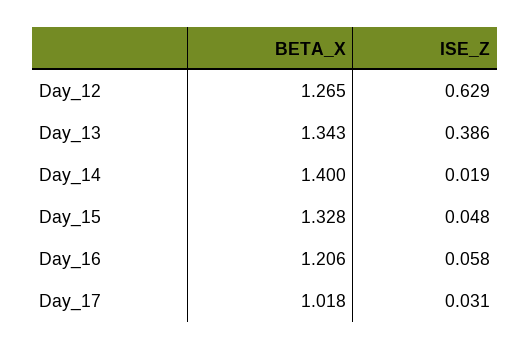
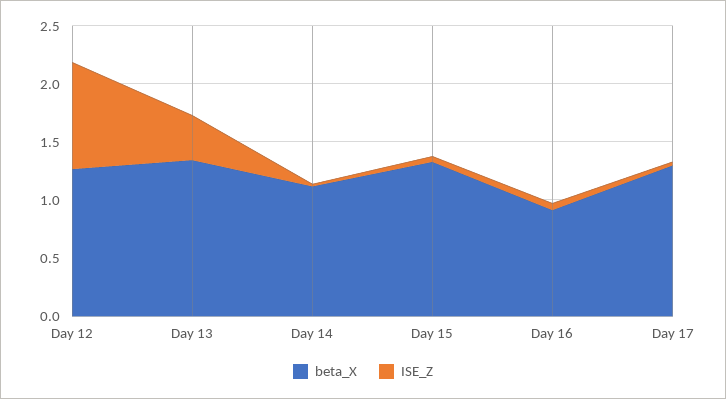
  {
    "BETA_X": {
      "Day_12": 1.265,
      "Day_13": 1.343,
-     "Day_14": 1.4,
+     "Day_14": 1.1,
      "Day_15": 1.328,
-     "Day_16": 1.206,
+     "Day_16": 0.9,
-     "Day_17": 1.018
+     "Day_17": 1.3
    },
    "ISE_Z": {
-     "Day_12": 0.629,
+     "Day_12": 0.9,
      "Day_13": 0.386,
      "Day_14": 0.019,
      "Day_15": 0.048,
      "Day_16": 0.058,
      "Day_17": 0.031
    }
  }

